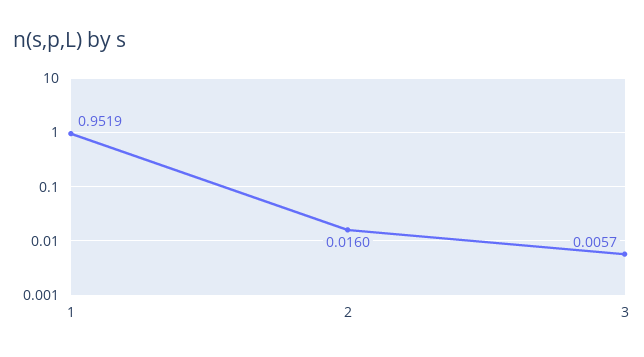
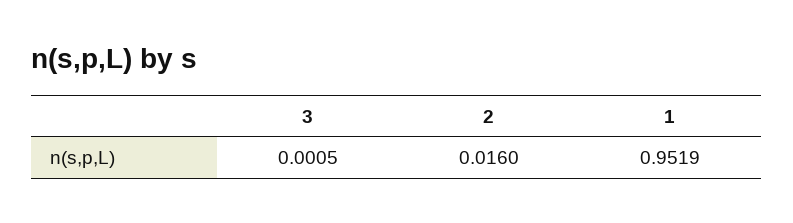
  {
    "1": 0.9519,
    "2": 0.016,
-   "3": 0.0057
+   "3": 0.0005
  }

